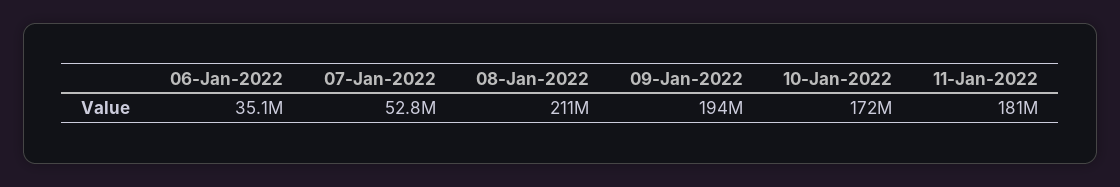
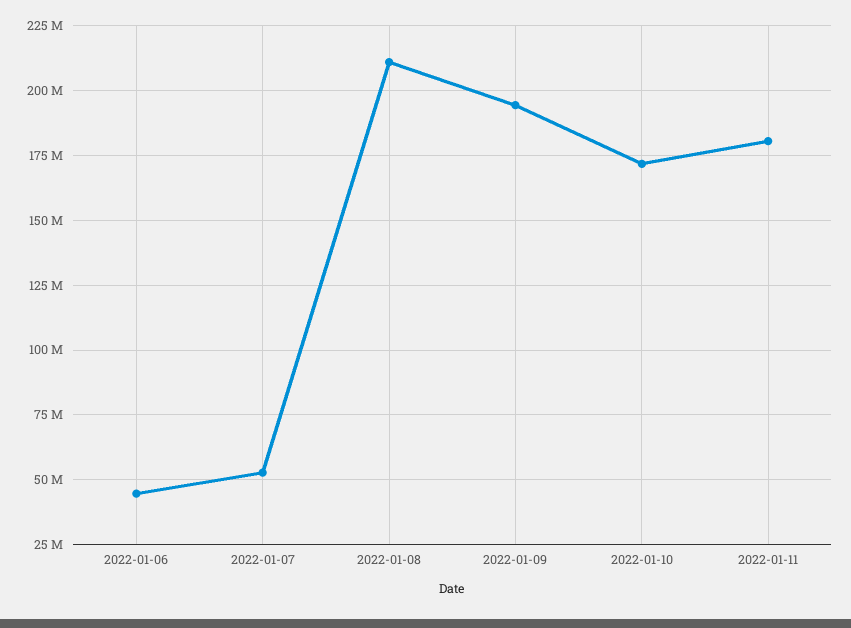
  {
-   "06-Jan-2022": 35100000,
+   "06-Jan-2022": 45000000,
    "07-Jan-2022": 52800000,
    "08-Jan-2022": 211000000,
    "09-Jan-2022": 194000000,
    "10-Jan-2022": 172000000,
    "11-Jan-2022": 181000000
  }

